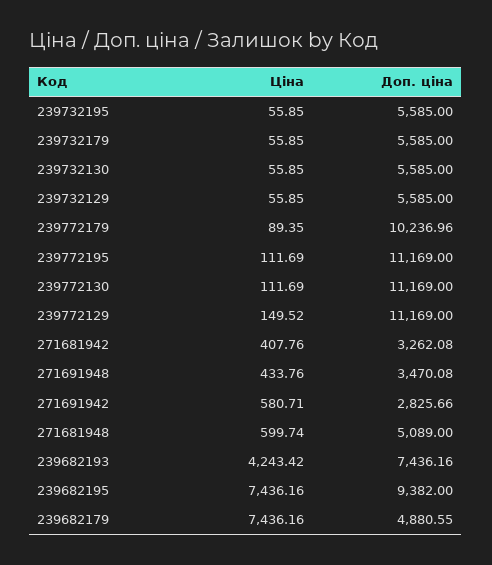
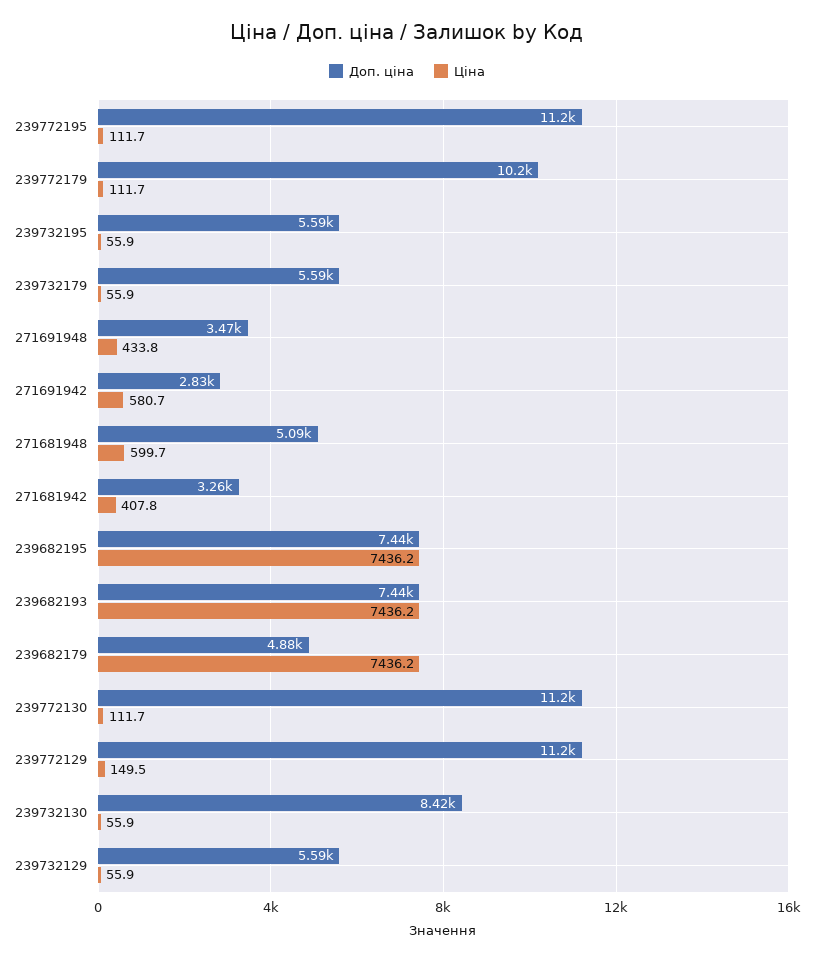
  {
    "Ціна": {
      "239732195": 55.85,
      "239732179": 55.85,
      "239732130": 55.85,
      "239732129": 55.85,
-     "239772179": 89.35,
+     "239772179": 111.7,
      "239772195": 111.69,
      "239772130": 111.69,
      "239772129": 149.52,
      "271681942": 407.76,
      "271691948": 433.76,
      "271691942": 580.71,
      "271681948": 599.74,
-     "239682193": 4243.42,
+     "239682193": 7436.2,
      "239682195": 7436.16,
      "239682179": 7436.16
    },
    "Доп. ціна": {
      "239732195": 5585,
      "239732179": 5585,
-     "239732130": 5585,
+     "239732130": 8420,
      "239732129": 5585,
      "239772179": 10236.96,
      "239772195": 11169,
      "239772130": 11169,
      "239772129": 11169,
      "271681942": 3262.08,
      "271691948": 3470.08,
      "271691942": 2825.66,
      "271681948": 5089,
      "239682193": 7436.16,
-     "239682195": 9382,
+     "239682195": 7440,
      "239682179": 4880.55
    }
  }

